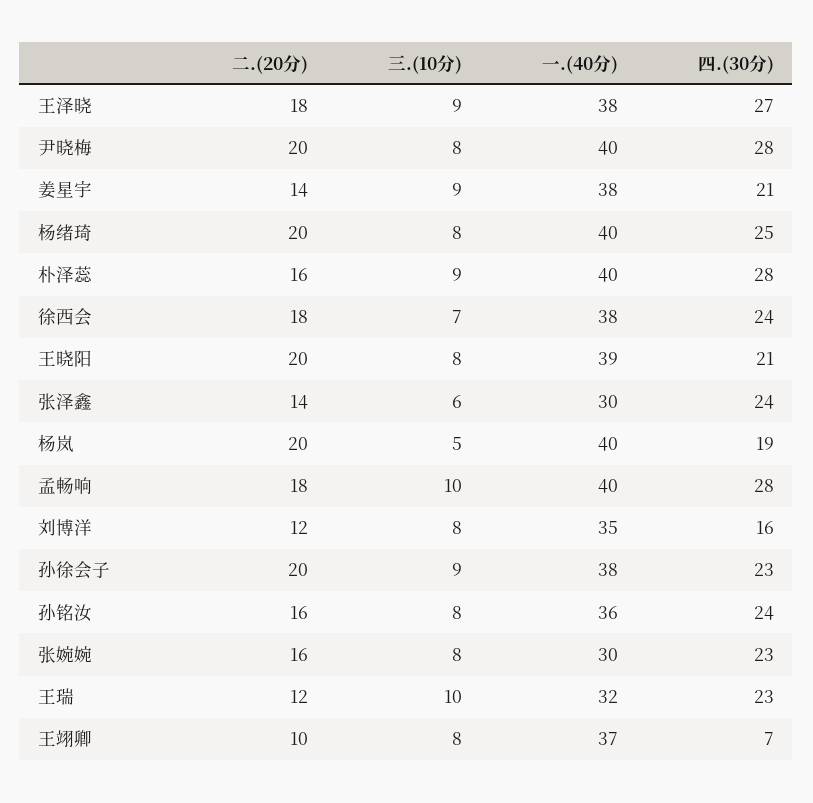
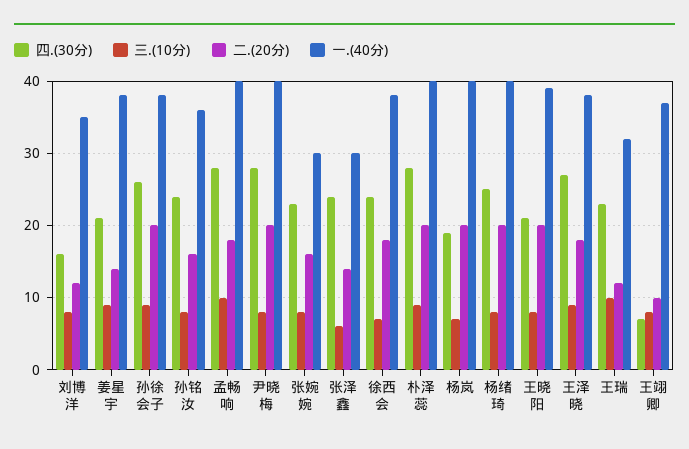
  {
    "二.(20分)": {
      "王泽晓": 18,
      "尹晓梅": 20,
      "姜星宇": 14,
      "杨绪琦": 20,
-     "朴泽蕊": 16,
+     "朴泽蕊": 20,
      "徐西会": 18,
      "王晓阳": 20,
      "张泽鑫": 14,
      "杨岚": 20,
      "孟畅响": 18,
      "刘博洋": 12,
      "孙徐会子": 20,
      "孙铭汝": 16,
      "张婉婉": 16,
      "王瑞": 12,
      "王翊卿": 10
    },
    "三.(10分)": {
      "王泽晓": 9,
      "尹晓梅": 8,
      "姜星宇": 9,
      "杨绪琦": 8,
      "朴泽蕊": 9,
      "徐西会": 7,
      "王晓阳": 8,
      "张泽鑫": 6,
-     "杨岚": 5,
+     "杨岚": 7,
      "孟畅响": 10,
      "刘博洋": 8,
      "孙徐会子": 9,
      "孙铭汝": 8,
      "张婉婉": 8,
      "王瑞": 10,
      "王翊卿": 8
    },
    "一.(40分)": {
      "王泽晓": 38,
      "尹晓梅": 40,
      "姜星宇": 38,
      "杨绪琦": 40,
      "朴泽蕊": 40,
      "徐西会": 38,
      "王晓阳": 39,
      "张泽鑫": 30,
      "杨岚": 40,
      "孟畅响": 40,
      "刘博洋": 35,
      "孙徐会子": 38,
      "孙铭汝": 36,
      "张婉婉": 30,
      "王瑞": 32,
      "王翊卿": 37
    },
    "四.(30分)": {
      "王泽晓": 27,
      "尹晓梅": 28,
      "姜星宇": 21,
      "杨绪琦": 25,
      "朴泽蕊": 28,
      "徐西会": 24,
      "王晓阳": 21,
      "张泽鑫": 24,
      "杨岚": 19,
      "孟畅响": 28,
      "刘博洋": 16,
-     "孙徐会子": 23,
+     "孙徐会子": 26,
      "孙铭汝": 24,
      "张婉婉": 23,
      "王瑞": 23,
      "王翊卿": 7
    }
  }

